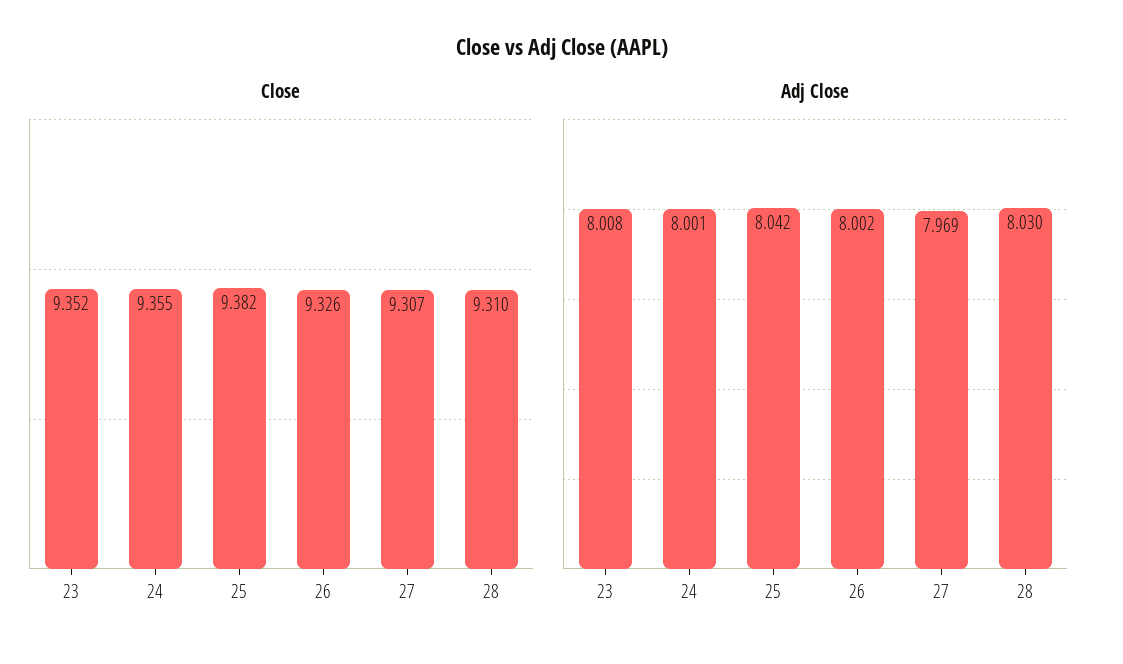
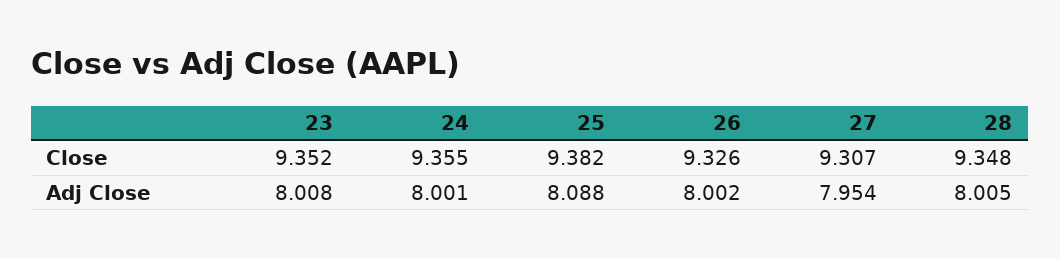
  {
    "Close": {
      "23": 9.352,
      "24": 9.355,
      "25": 9.382,
      "26": 9.326,
      "27": 9.307,
-     "28": 9.31
+     "28": 9.348
    },
    "Adj Close": {
      "23": 8.008,
      "24": 8.001,
-     "25": 8.042,
+     "25": 8.088,
      "26": 8.002,
-     "27": 7.969,
+     "27": 7.954,
-     "28": 8.03
+     "28": 8.005
    }
  }

